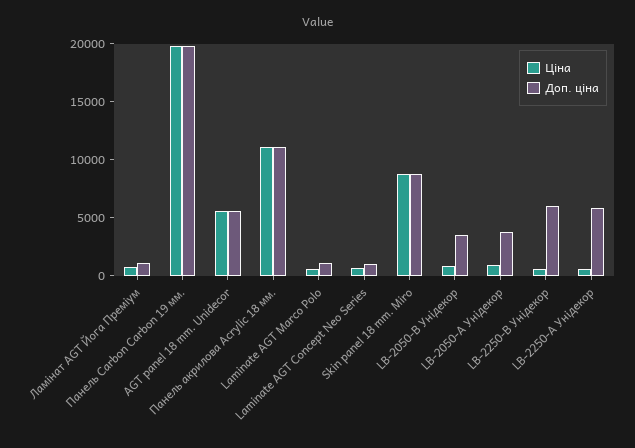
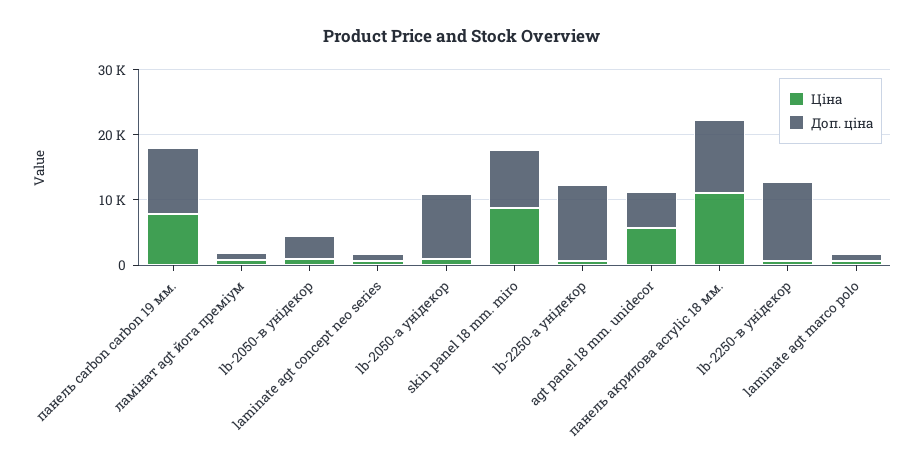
  {
    "Ціна": {
      "Ламінат AGT Йога Преміум": 1000,
-     "Панель Carbon Carbon 19 мм.": 20000,
+     "Панель Carbon Carbon 19 мм.": 8000,
      "AGT panel 18 mm. Unidecor": 6000,
      "Панель акрилова Acrylic 18 мм.": 11000,
      "Laminate AGT Marco Polo": 1000,
      "Laminate AGT Concept Neo Series": 1000,
      "Skin panel 18 mm. Miro": 9000,
      "LB-2050-В Унідекор": 1000,
      "LB-2050-А Унідекор": 1000,
      "LB-2250-В Унідекор": 1000,
      "LB-2250-А Унідекор": 1000
    },
    "Доп. ціна": {
      "Ламінат AGT Йога Преміум": 1000,
-     "Панель Carbon Carbon 19 мм.": 20000,
+     "Панель Carbon Carbon 19 мм.": 10000,
      "AGT panel 18 mm. Unidecor": 6000,
      "Панель акрилова Acrylic 18 мм.": 11000,
      "Laminate AGT Marco Polo": 1000,
      "Laminate AGT Concept Neo Series": 1000,
      "Skin panel 18 mm. Miro": 9000,
      "LB-2050-В Унідекор": 4000,
-     "LB-2050-А Унідекор": 4000,
+     "LB-2050-А Унідекор": 10000,
-     "LB-2250-В Унідекор": 6000,
+     "LB-2250-В Унідекор": 12000,
-     "LB-2250-А Унідекор": 6000
+     "LB-2250-А Унідекор": 12000
    }
  }

